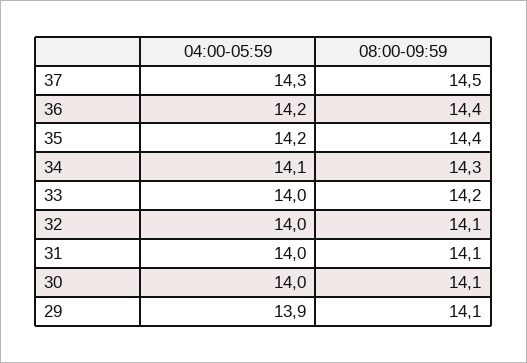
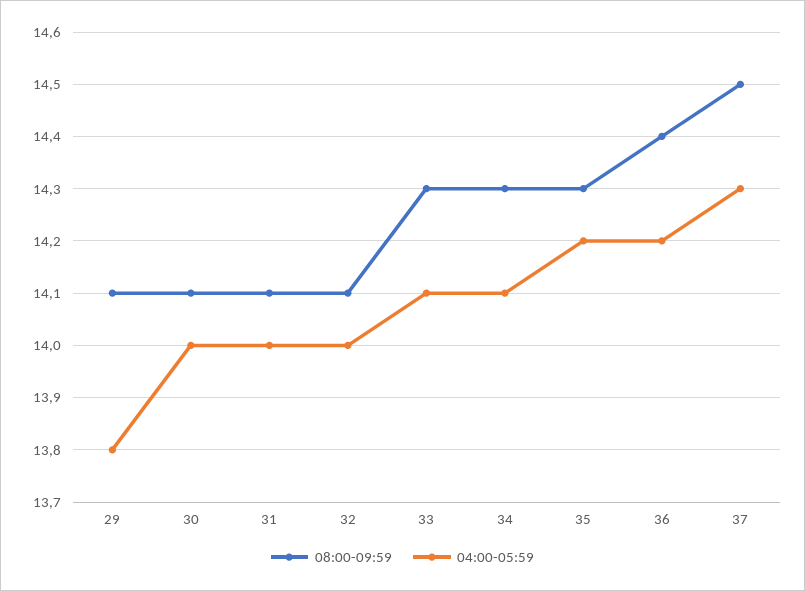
  {
    "04:00-05:59": {
      "37": 14.3,
      "36": 14.2,
      "35": 14.2,
      "34": 14.1,
-     "33": 14,
+     "33": 14.1,
      "32": 14,
      "31": 14,
      "30": 14,
-     "29": 13.9
+     "29": 13.8
    },
    "08:00-09:59": {
      "37": 14.5,
      "36": 14.4,
-     "35": 14.4,
+     "35": 14.3,
      "34": 14.3,
-     "33": 14.2,
+     "33": 14.3,
      "32": 14.1,
      "31": 14.1,
      "30": 14.1,
      "29": 14.1
    }
  }

